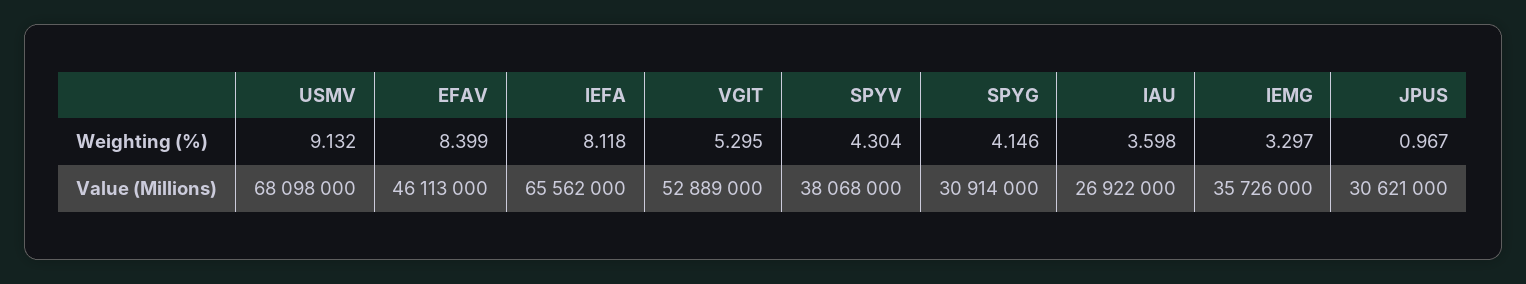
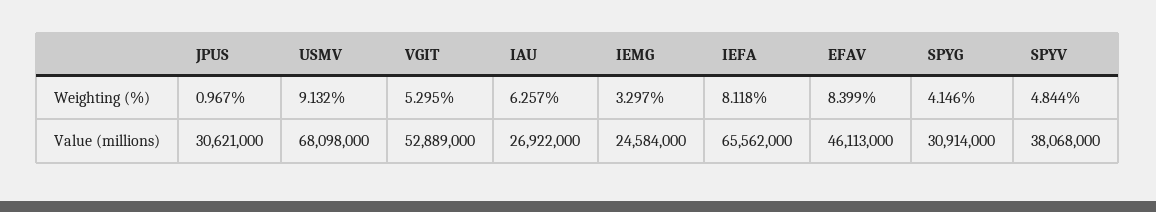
  {
    "USMV": {
      "Weighting (%)": 9.132,
      "Value (Millions)": 68098000
    },
    "EFAV": {
      "Weighting (%)": 8.399,
      "Value (Millions)": 46113000
    },
    "IEFA": {
      "Weighting (%)": 8.118,
      "Value (Millions)": 65562000
    },
    "VGIT": {
      "Weighting (%)": 5.295,
      "Value (Millions)": 52889000
    },
    "SPYV": {
-     "Weighting (%)": 4.304,
+     "Weighting (%)": 4.844,
      "Value (Millions)": 38068000
    },
    "SPYG": {
      "Weighting (%)": 4.146,
      "Value (Millions)": 30914000
    },
    "IAU": {
-     "Weighting (%)": 3.598,
+     "Weighting (%)": 6.257,
      "Value (Millions)": 26922000
    },
    "IEMG": {
      "Weighting (%)": 3.297,
-     "Value (Millions)": 35726000
+     "Value (Millions)": 24584000
    },
    "JPUS": {
      "Weighting (%)": 0.967,
      "Value (Millions)": 30621000
    }
  }

